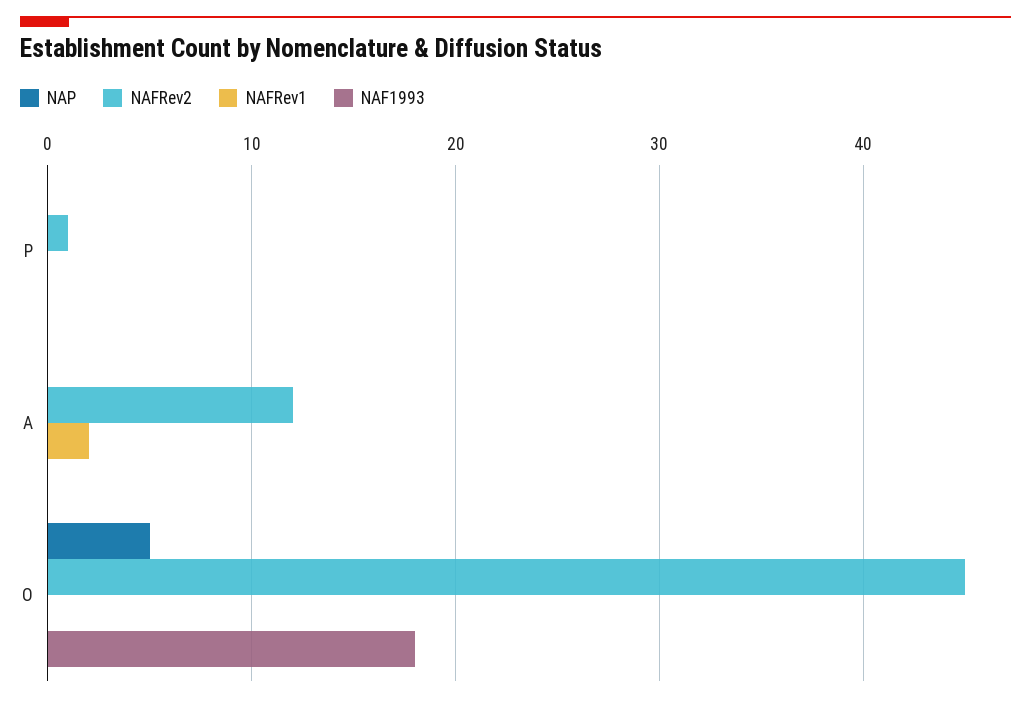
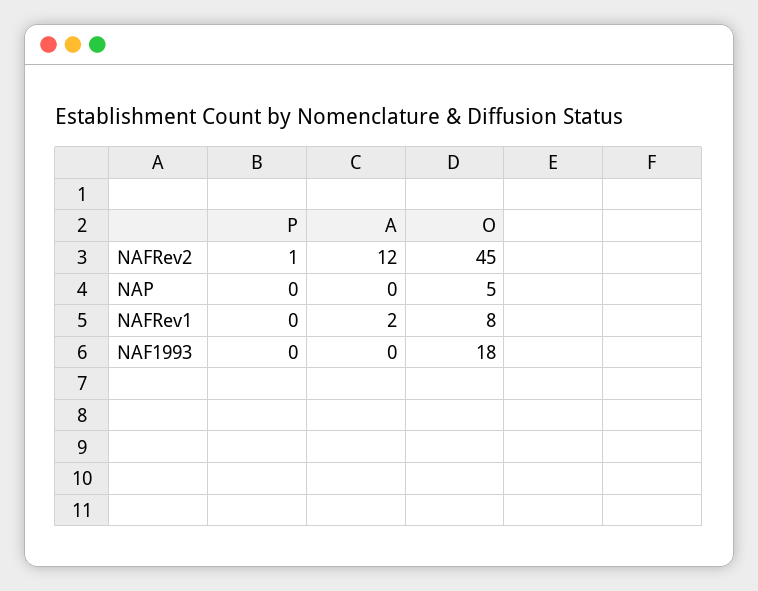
  {
    "NAP": {
      "P": 0,
      "A": 0,
      "O": 5
    },
    "NAFRev2": {
      "P": 1,
      "A": 12,
      "O": 45
    },
    "NAFRev1": {
      "P": 0,
      "A": 2,
-     "O": 0
+     "O": 8
    },
    "NAF1993": {
      "P": 0,
      "A": 0,
      "O": 18
    }
  }

